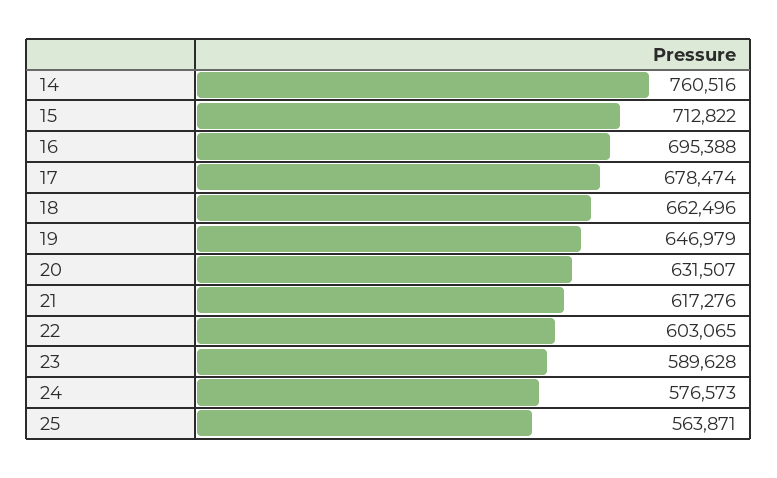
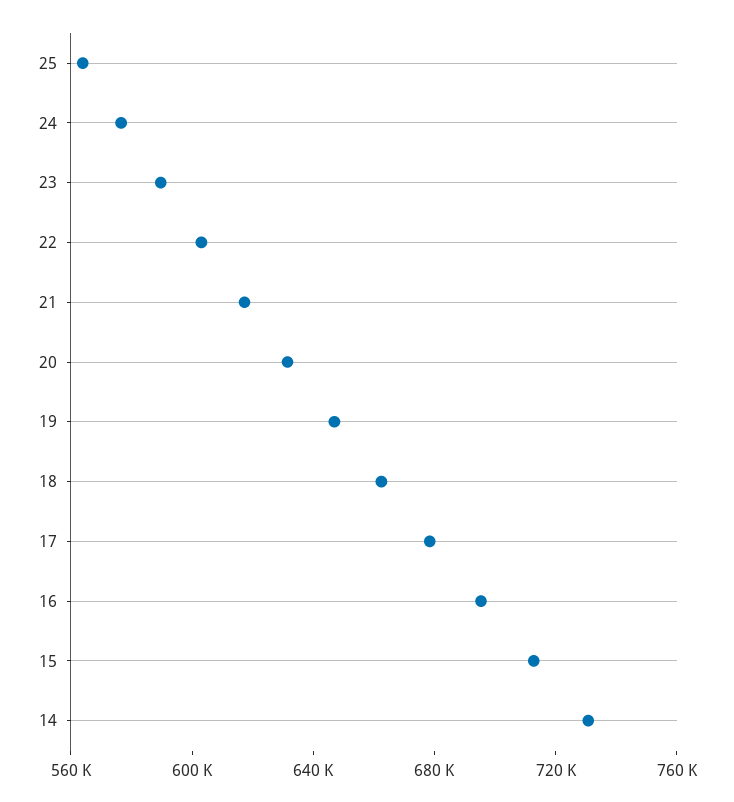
  {
-   "14": 760516,
+   "14": 730000,
    "15": 712822,
    "16": 695388,
    "17": 678474,
    "18": 662496,
    "19": 646979,
    "20": 631507,
    "21": 617276,
    "22": 603065,
    "23": 589628,
    "24": 576573,
    "25": 563871
  }

